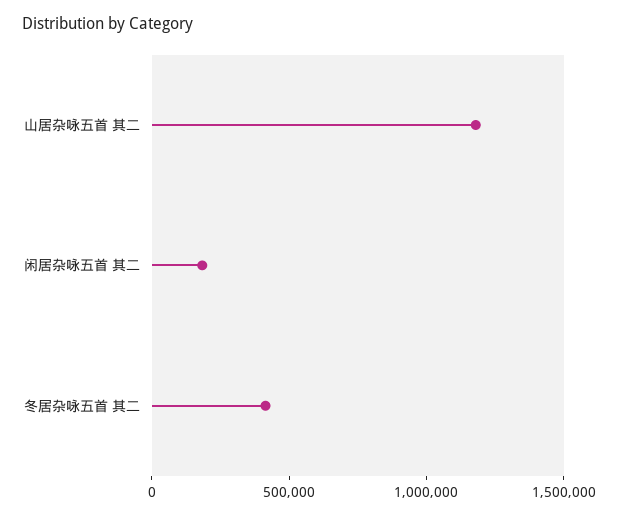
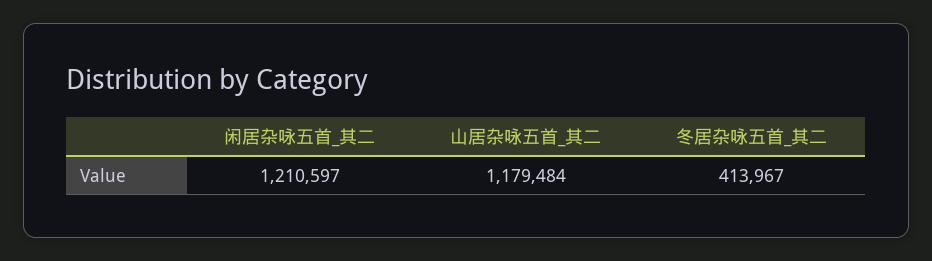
  {
    "山居杂咏五首 其二": 1179484,
-   "闲居杂咏五首 其二": 200000,
+   "闲居杂咏五首 其二": 1210597,
    "冬居杂咏五首 其二": 413967
  }

